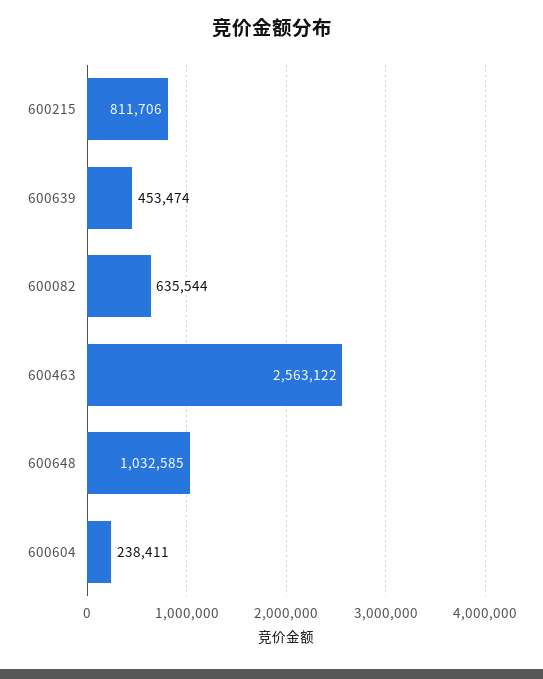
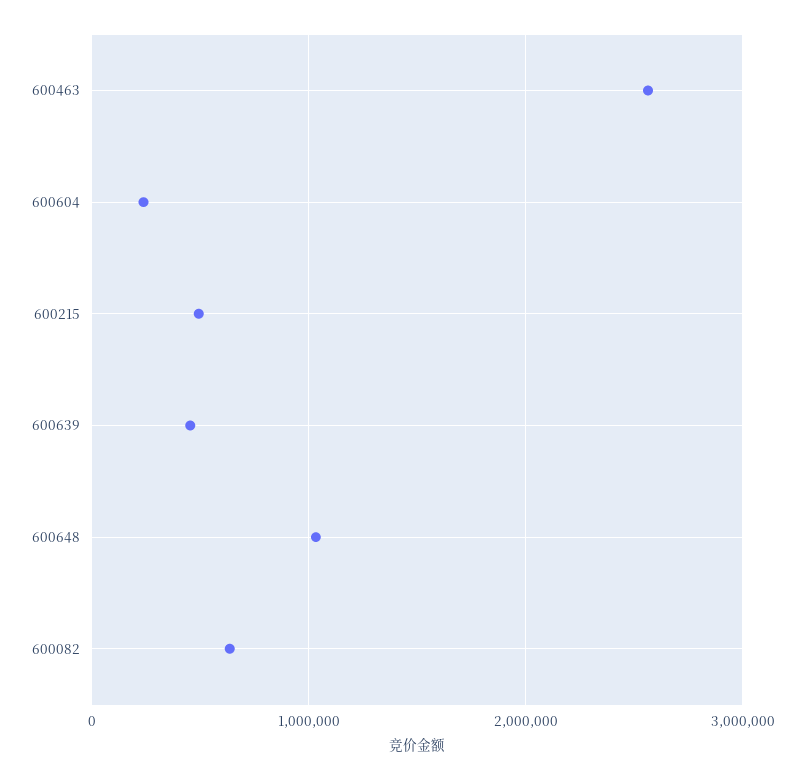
  {
-   "600215": 811706,
+   "600215": 500000,
    "600639": 453474,
    "600082": 635544,
    "600463": 2563122,
    "600648": 1032585,
    "600604": 238411
  }

